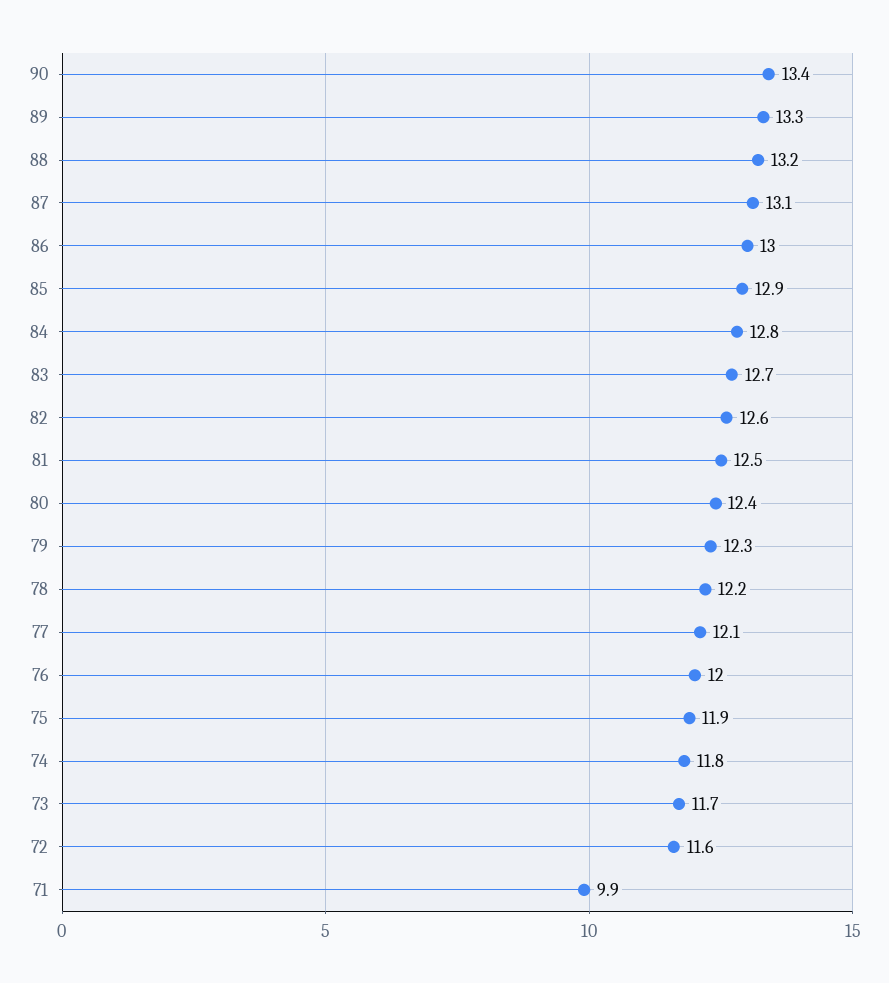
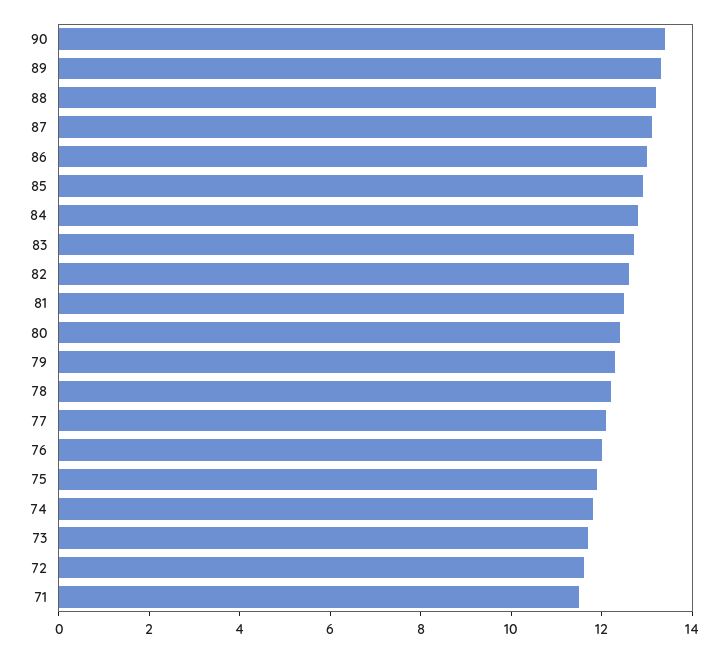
  {
    "90": 13.4,
    "89": 13.3,
    "88": 13.2,
    "87": 13.1,
    "86": 13,
    "85": 12.9,
    "84": 12.8,
    "83": 12.7,
    "82": 12.6,
    "81": 12.5,
    "80": 12.4,
    "79": 12.3,
    "78": 12.2,
    "77": 12.1,
    "76": 12,
    "75": 11.9,
    "74": 11.8,
    "73": 11.7,
    "72": 11.6,
-   "71": 9.9
+   "71": 11.5
  }

